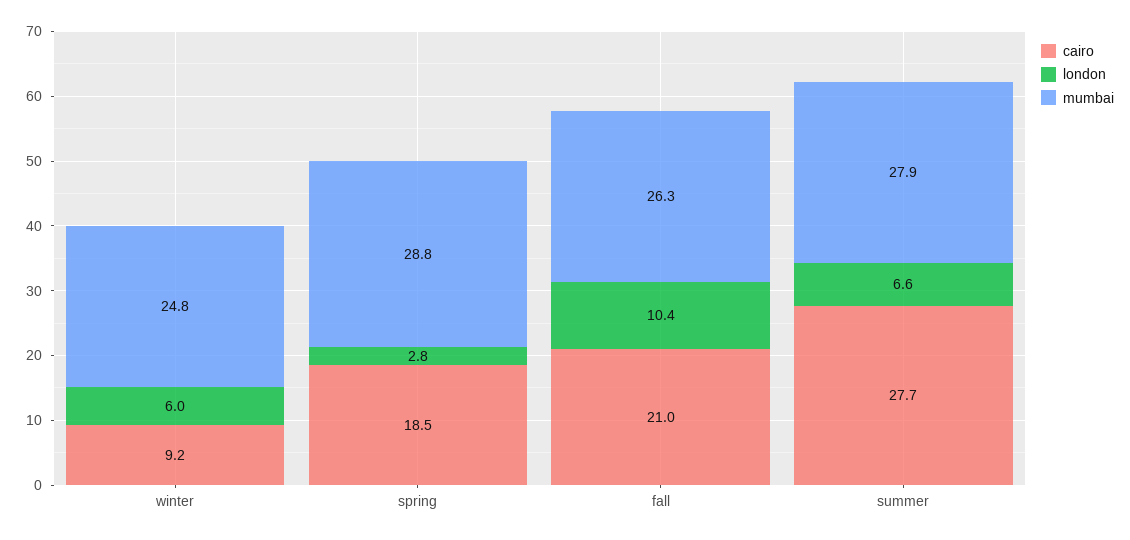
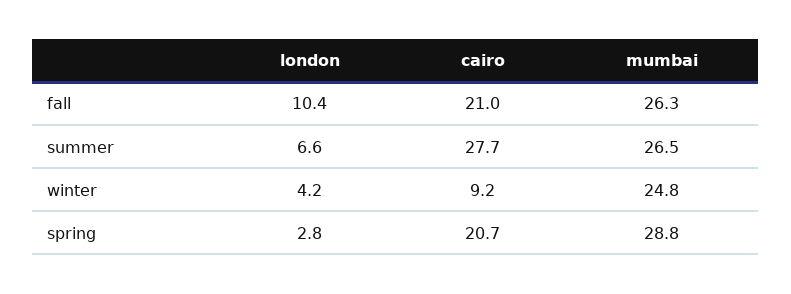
  {
    "cairo": {
      "winter": 9.2,
-     "spring": 18.5,
+     "spring": 20.7,
      "fall": 21,
      "summer": 27.7
    },
    "london": {
-     "winter": 6,
+     "winter": 4.2,
      "spring": 2.8,
      "fall": 10.4,
      "summer": 6.6
    },
    "mumbai": {
      "winter": 24.8,
      "spring": 28.8,
      "fall": 26.3,
-     "summer": 27.9
+     "summer": 26.5
    }
  }

